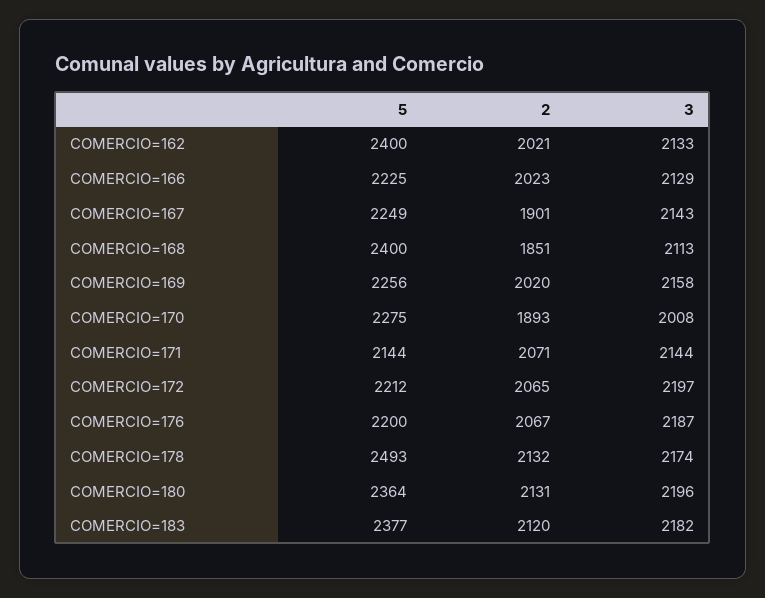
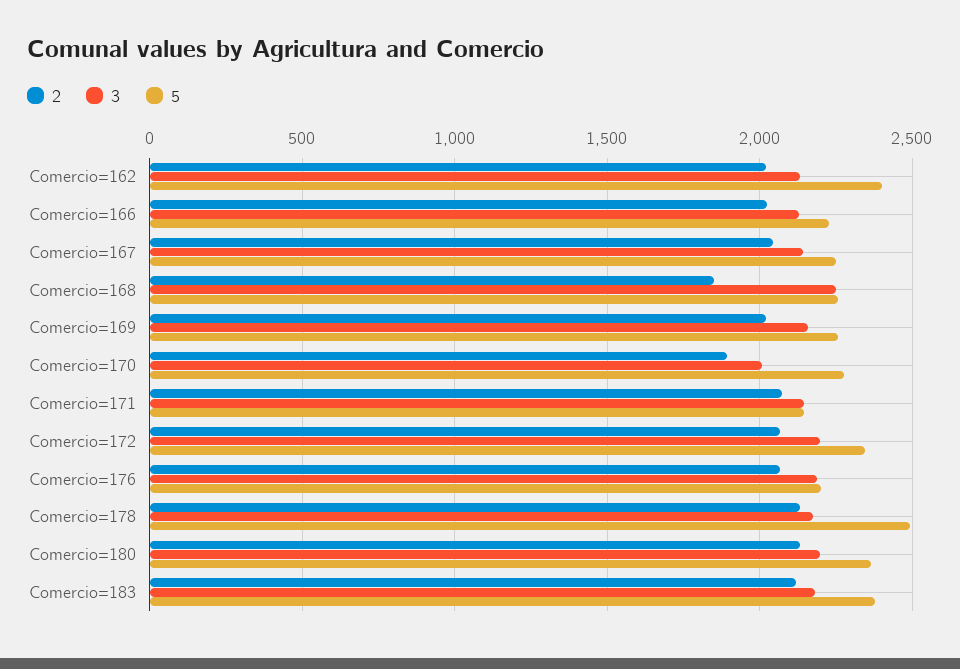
  {
    "5": {
      "COMERCIO=162": 2400,
      "COMERCIO=166": 2225,
      "COMERCIO=167": 2249,
-     "COMERCIO=168": 2400,
+     "COMERCIO=168": 2250,
      "COMERCIO=169": 2256,
      "COMERCIO=170": 2275,
      "COMERCIO=171": 2144,
-     "COMERCIO=172": 2212,
+     "COMERCIO=172": 2350,
      "COMERCIO=176": 2200,
      "COMERCIO=178": 2493,
      "COMERCIO=180": 2364,
      "COMERCIO=183": 2377
    },
    "2": {
      "COMERCIO=162": 2021,
      "COMERCIO=166": 2023,
-     "COMERCIO=167": 1901,
+     "COMERCIO=167": 2050,
      "COMERCIO=168": 1851,
      "COMERCIO=169": 2020,
      "COMERCIO=170": 1893,
      "COMERCIO=171": 2071,
      "COMERCIO=172": 2065,
      "COMERCIO=176": 2067,
      "COMERCIO=178": 2132,
      "COMERCIO=180": 2131,
      "COMERCIO=183": 2120
    },
    "3": {
      "COMERCIO=162": 2133,
      "COMERCIO=166": 2129,
      "COMERCIO=167": 2143,
-     "COMERCIO=168": 2113,
+     "COMERCIO=168": 2250,
      "COMERCIO=169": 2158,
      "COMERCIO=170": 2008,
      "COMERCIO=171": 2144,
      "COMERCIO=172": 2197,
      "COMERCIO=176": 2187,
      "COMERCIO=178": 2174,
      "COMERCIO=180": 2196,
      "COMERCIO=183": 2182
    }
  }

